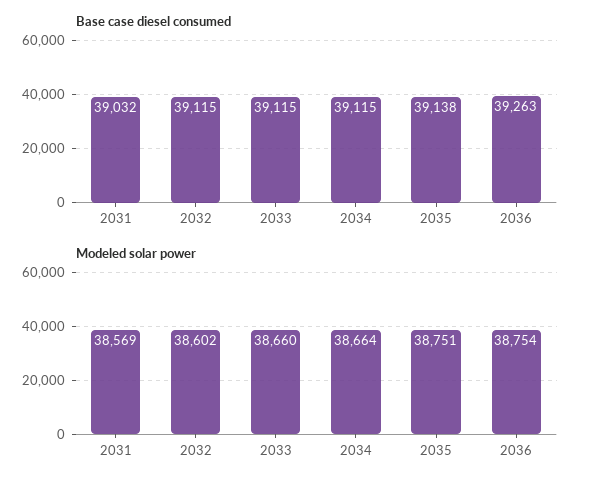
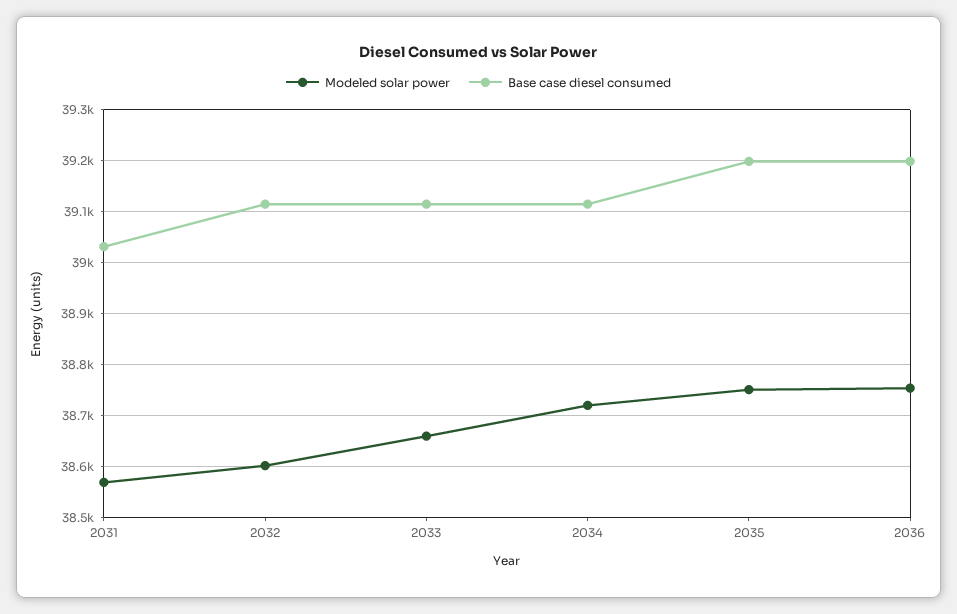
  {
    "Base case diesel consumed": {
      "2031": 39032,
      "2032": 39115,
      "2033": 39115,
      "2034": 39115,
-     "2035": 39138,
+     "2035": 39200,
-     "2036": 39263
+     "2036": 39200
    },
    "Modeled solar power": {
      "2031": 38569,
      "2032": 38602,
      "2033": 38660,
-     "2034": 38664,
+     "2034": 38720,
      "2035": 38751,
      "2036": 38754
    }
  }

